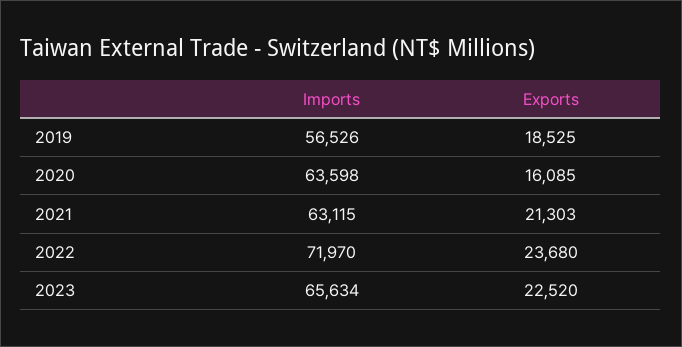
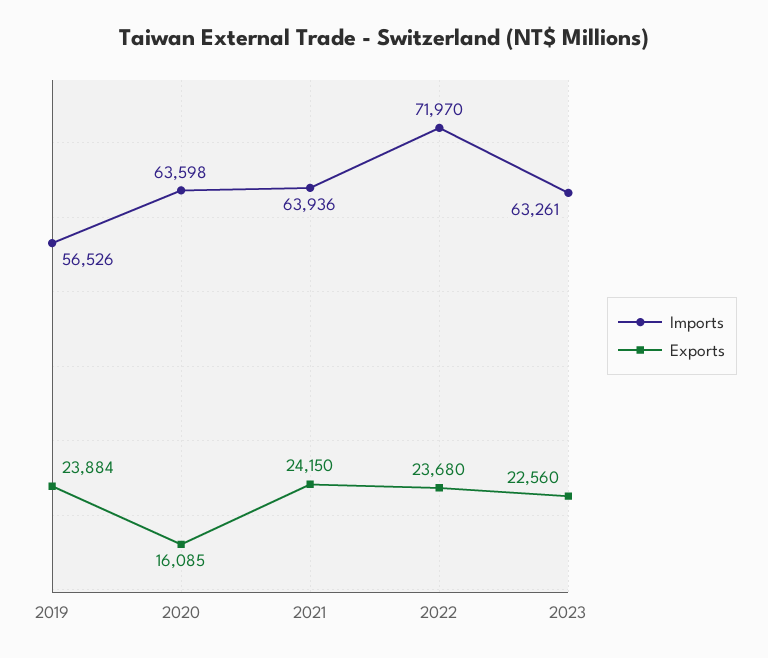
  {
    "Imports": {
      "2019": 56526,
      "2020": 63598,
-     "2021": 63115,
+     "2021": 63936,
      "2022": 71970,
-     "2023": 65634
+     "2023": 63261
    },
    "Exports": {
-     "2019": 18525,
+     "2019": 23884,
      "2020": 16085,
-     "2021": 21303,
+     "2021": 24150,
      "2022": 23680,
-     "2023": 22520
+     "2023": 22560
    }
  }

